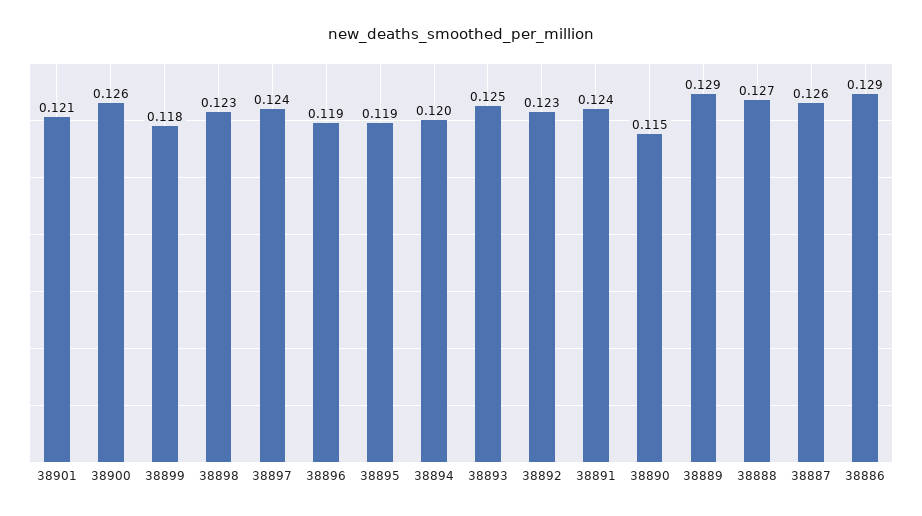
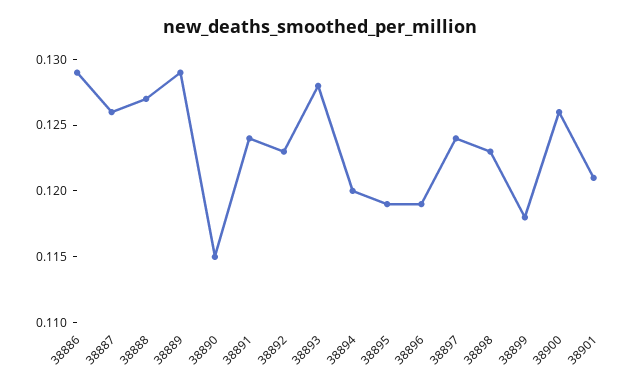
  {
    "38901": 0.121,
    "38900": 0.126,
    "38899": 0.118,
    "38898": 0.123,
    "38897": 0.124,
    "38896": 0.119,
    "38895": 0.119,
    "38894": 0.12,
-   "38893": 0.125,
+   "38893": 0.128,
    "38892": 0.123,
    "38891": 0.124,
    "38890": 0.115,
    "38889": 0.129,
    "38888": 0.127,
    "38887": 0.126,
    "38886": 0.129
  }

